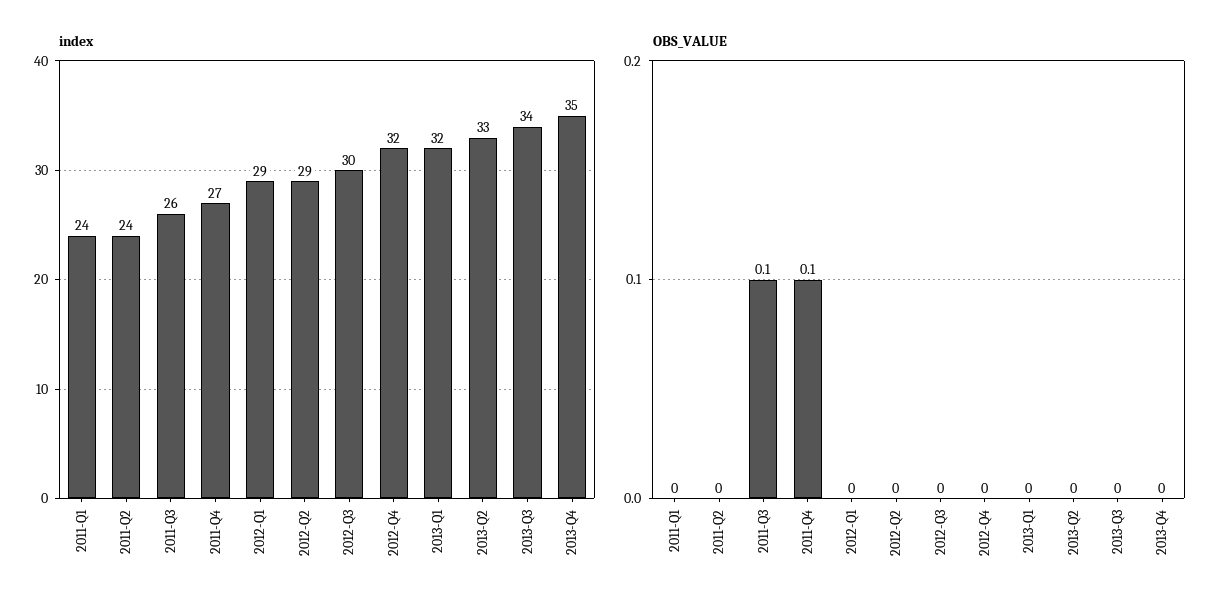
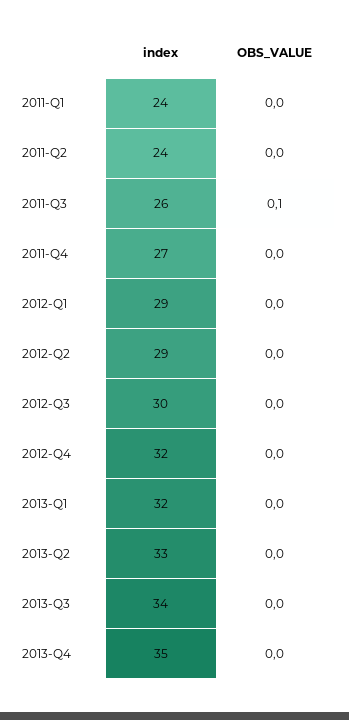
  {
    "index": {
      "2011-Q1": 24,
      "2011-Q2": 24,
      "2011-Q3": 26,
      "2011-Q4": 27,
      "2012-Q1": 29,
      "2012-Q2": 29,
      "2012-Q3": 30,
      "2012-Q4": 32,
      "2013-Q1": 32,
      "2013-Q2": 33,
      "2013-Q3": 34,
      "2013-Q4": 35
    },
    "OBS_VALUE": {
      "2011-Q1": 0,
      "2011-Q2": 0,
      "2011-Q3": 0.1,
-     "2011-Q4": 0.1,
+     "2011-Q4": 0,
      "2012-Q1": 0,
      "2012-Q2": 0,
      "2012-Q3": 0,
      "2012-Q4": 0,
      "2013-Q1": 0,
      "2013-Q2": 0,
      "2013-Q3": 0,
      "2013-Q4": 0
    }
  }

